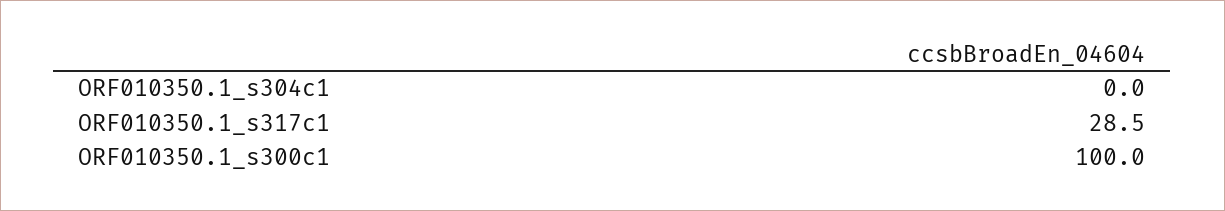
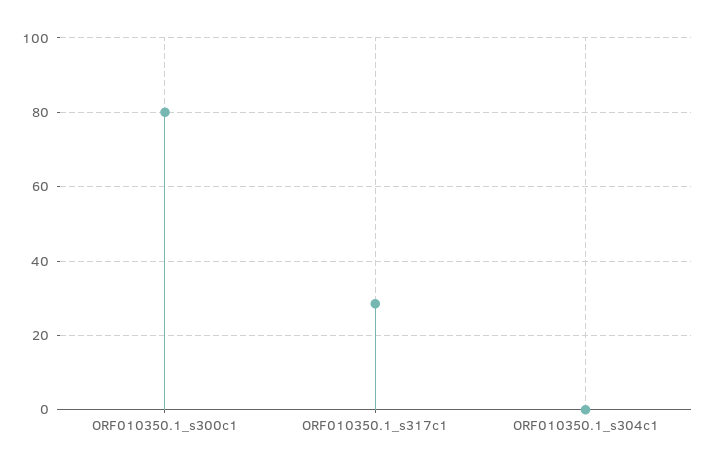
  {
    "ORF010350.1_s304c1": 0,
    "ORF010350.1_s317c1": 28.5,
-   "ORF010350.1_s300c1": 100
+   "ORF010350.1_s300c1": 80
  }

